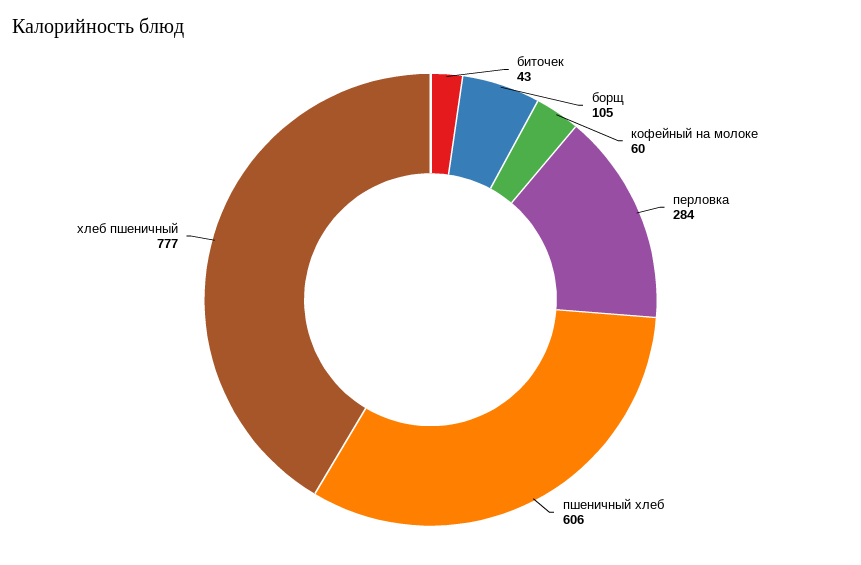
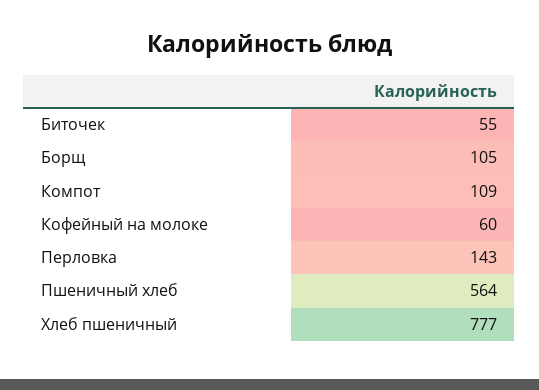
  {
-   "биточек": 43,
+   "биточек": 55,
    "борщ": 105,
    "кофейный на молоке": 60,
-   "перловка": 284,
+   "перловка": 143,
-   "пшеничный хлеб": 606,
+   "пшеничный хлеб": 564,
-   "хлеб пшеничный": 777
+   "хлеб пшеничный": 777,
+   "Компот": 109
  }

